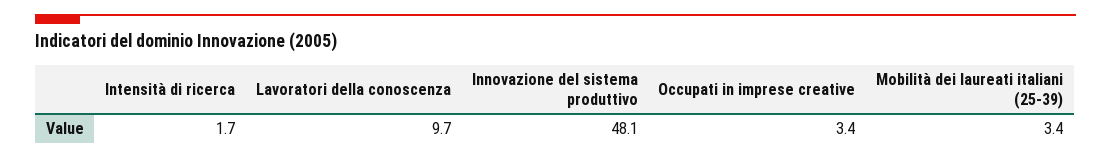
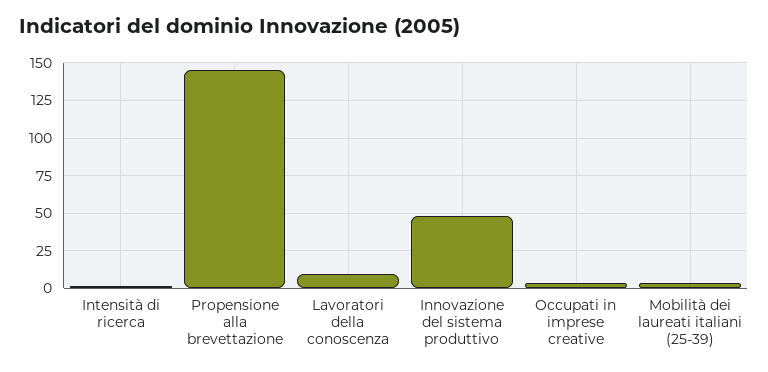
  {
    "Intensità di ricerca": 1.7,
    "Lavoratori della conoscenza": 9.7,
    "Innovazione del sistema produttivo": 48.1,
    "Occupati in imprese creative": 3.4,
-   "Mobilità dei laureati italiani (25-39)": 3.4
+   "Mobilità dei laureati italiani (25-39)": 3.4,
+   "Propensione alla brevettazione": 145
  }

